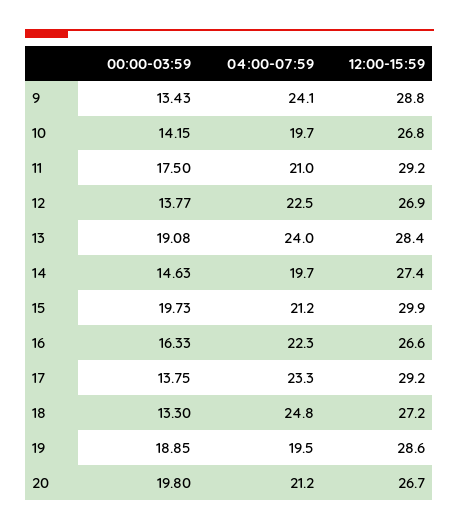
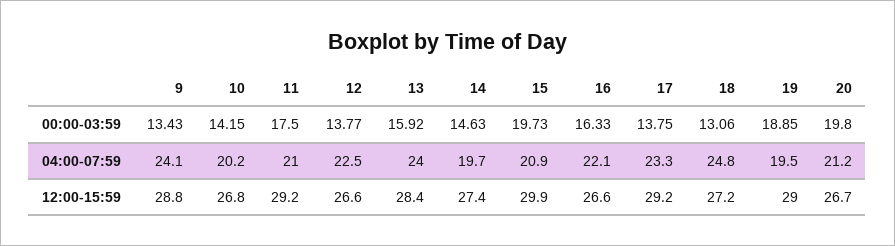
  {
    "00:00-03:59": {
      "9": 13.43,
      "10": 14.15,
      "11": 17.5,
      "12": 13.77,
-     "13": 19.08,
+     "13": 15.92,
      "14": 14.63,
      "15": 19.73,
      "16": 16.33,
      "17": 13.75,
-     "18": 13.3,
+     "18": 13.06,
      "19": 18.85,
      "20": 19.8
    },
    "04:00-07:59": {
      "9": 24.1,
-     "10": 19.7,
+     "10": 20.2,
      "11": 21,
      "12": 22.5,
      "13": 24,
      "14": 19.7,
-     "15": 21.2,
+     "15": 20.9,
-     "16": 22.3,
+     "16": 22.1,
      "17": 23.3,
      "18": 24.8,
      "19": 19.5,
      "20": 21.2
    },
    "12:00-15:59": {
      "9": 28.8,
      "10": 26.8,
      "11": 29.2,
-     "12": 26.9,
+     "12": 26.6,
      "13": 28.4,
      "14": 27.4,
      "15": 29.9,
      "16": 26.6,
      "17": 29.2,
      "18": 27.2,
-     "19": 28.6,
+     "19": 29,
      "20": 26.7
    }
  }

